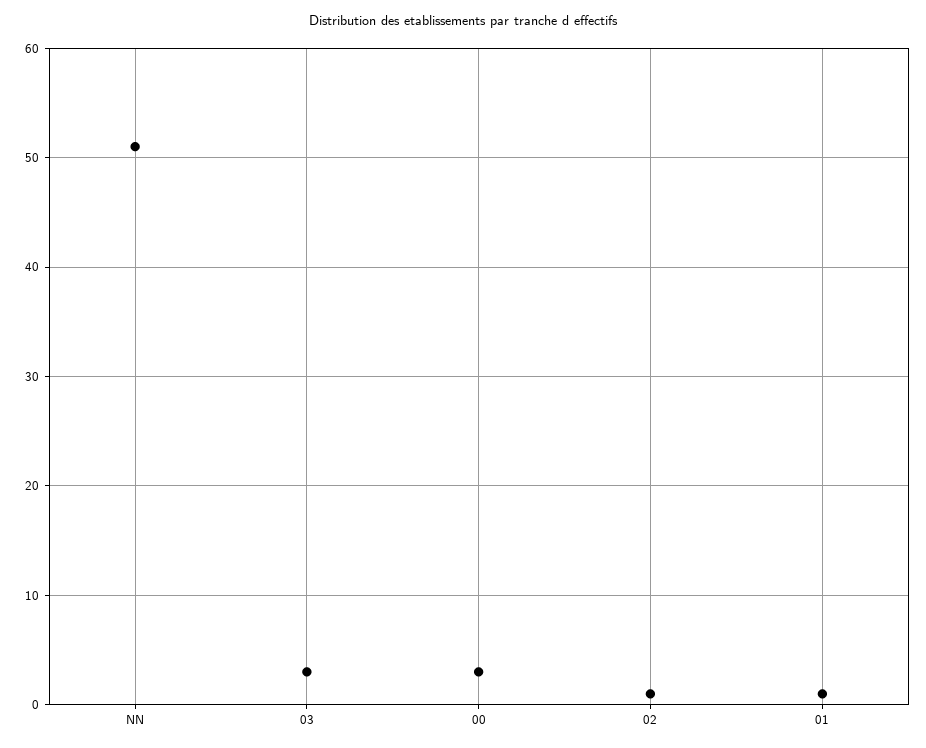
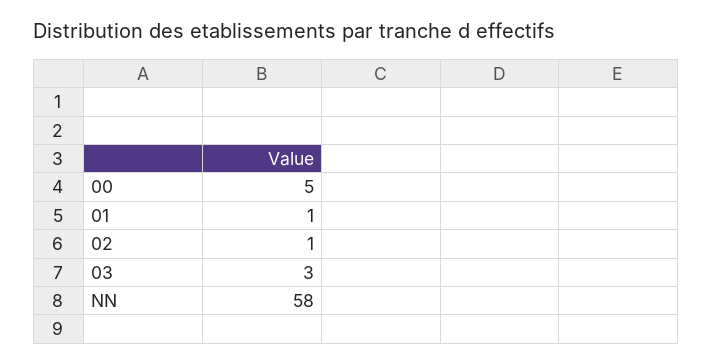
  {
-   "NN": 51,
+   "NN": 58,
    "03": 3,
-   "00": 3,
+   "00": 5,
    "02": 1,
    "01": 1
  }

